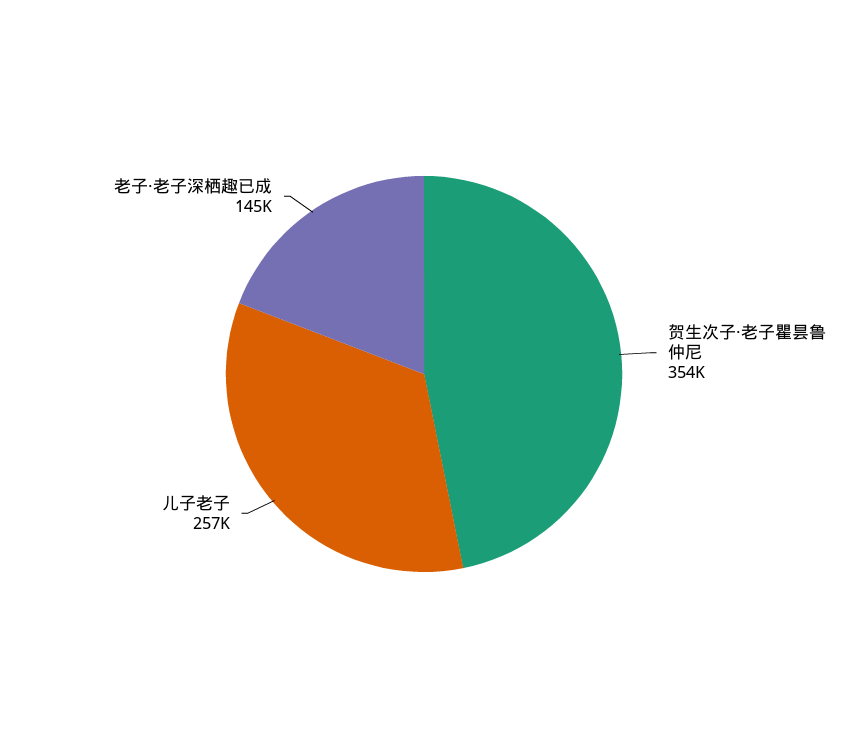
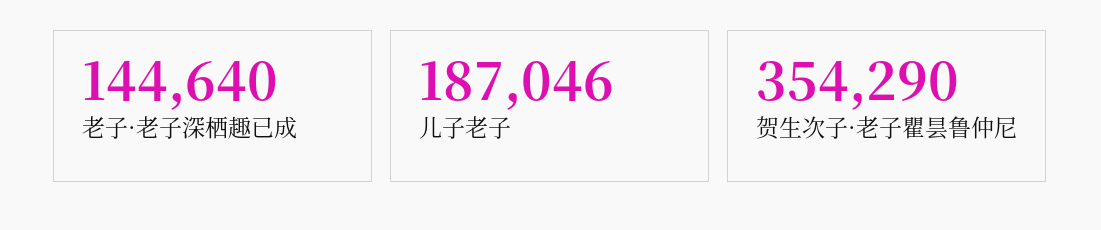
  {
    "贺生次子·老子瞿昙鲁仲尼": 354290,
-   "儿子老子": 257000,
+   "儿子老子": 187046,
    "老子·老子深栖趣已成": 144640
  }

